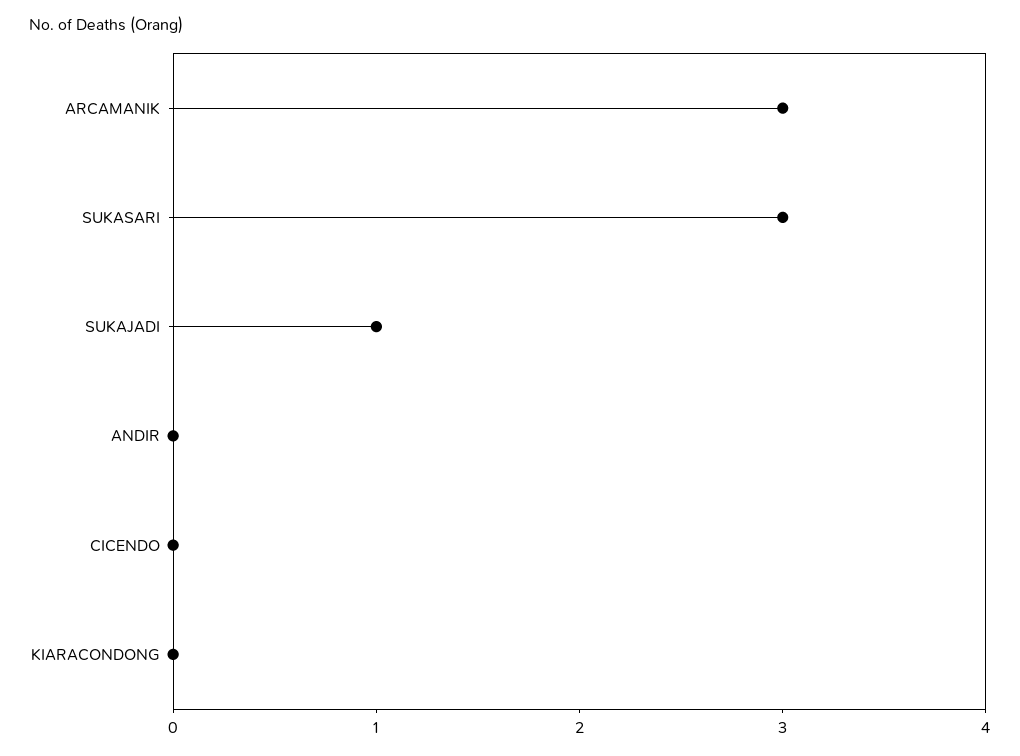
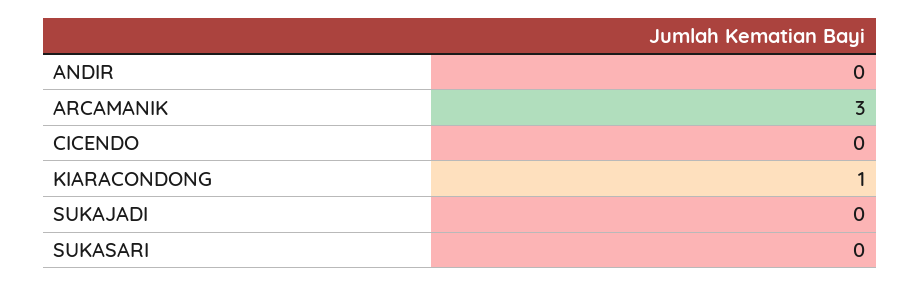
  {
    "ARCAMANIK": 3,
-   "SUKASARI": 3,
+   "SUKASARI": 0,
-   "SUKAJADI": 1,
+   "SUKAJADI": 0,
    "ANDIR": 0,
    "CICENDO": 0,
-   "KIARACONDONG": 0
+   "KIARACONDONG": 1
  }

